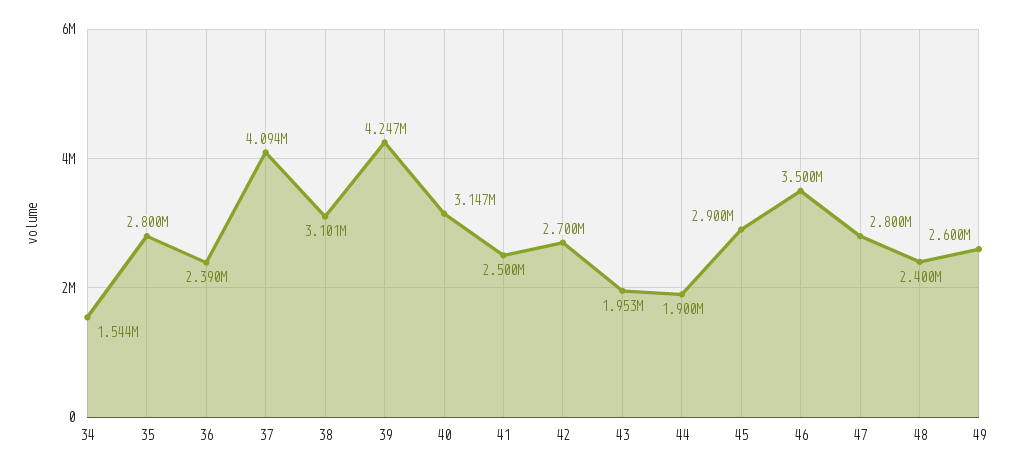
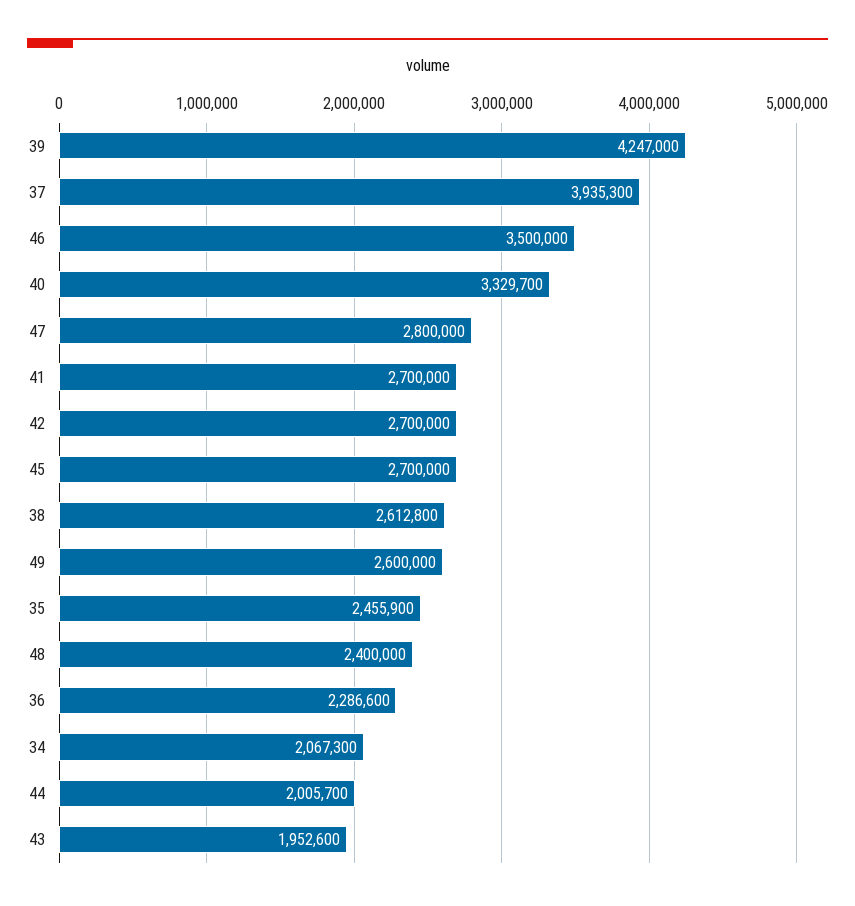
  {
-   "34": 1544000,
+   "34": 2067300,
-   "35": 2800000,
+   "35": 2455900,
-   "36": 2390000,
+   "36": 2286600,
-   "37": 4094000,
+   "37": 3935300,
-   "38": 3101000,
+   "38": 2612800,
    "39": 4247000,
-   "40": 3147000,
+   "40": 3329700,
-   "41": 2500000,
+   "41": 2700000,
    "42": 2700000,
    "43": 1952600,
-   "44": 1900000,
+   "44": 2005700,
-   "45": 2900000,
+   "45": 2700000,
    "46": 3500000,
    "47": 2800000,
    "48": 2400000,
    "49": 2600000
  }

